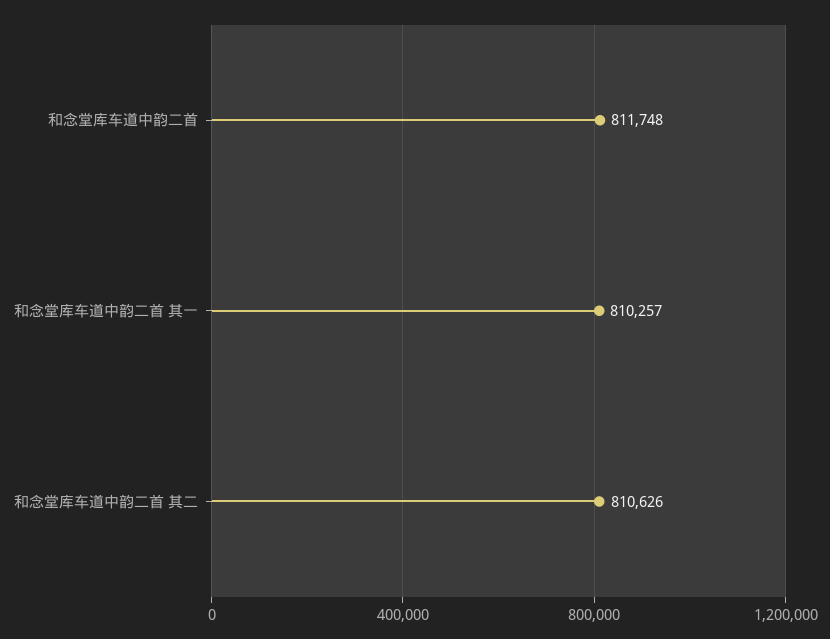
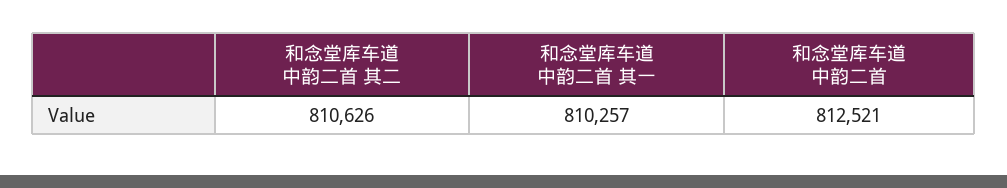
  {
-   "和念堂库车道中韵二首": 811748,
+   "和念堂库车道中韵二首": 812521,
    "和念堂库车道中韵二首 其一": 810257,
    "和念堂库车道中韵二首 其二": 810626
  }

